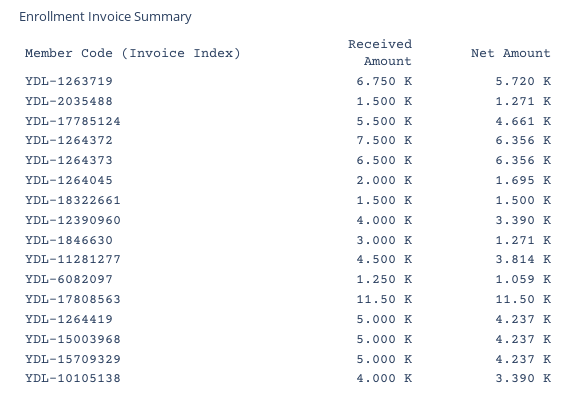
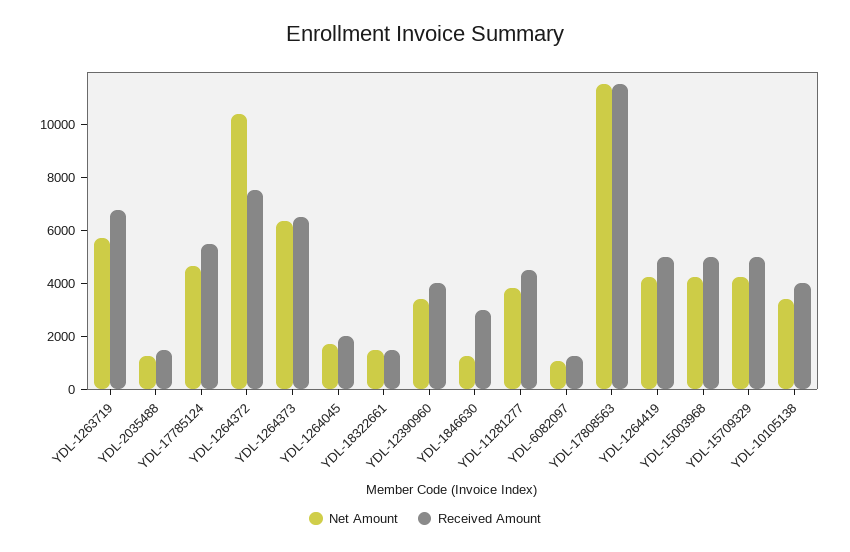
  {
    "Received Amount": {
      "YDL-1263719": 6750,
      "YDL-2035488": 1500,
      "YDL-17785124": 5500,
      "YDL-1264372": 7500,
      "YDL-1264373": 6500,
      "YDL-1264045": 2000,
      "YDL-18322661": 1500,
      "YDL-12390960": 4000,
      "YDL-1846630": 3000,
      "YDL-11281277": 4500,
      "YDL-6082097": 1250,
      "YDL-17808563": 11500,
      "YDL-1264419": 5000,
      "YDL-15003968": 5000,
      "YDL-15709329": 5000,
      "YDL-10105138": 4000
    },
    "Net Amount": {
      "YDL-1263719": 5720,
      "YDL-2035488": 1271,
      "YDL-17785124": 4661,
-     "YDL-1264372": 6356,
+     "YDL-1264372": 10500,
      "YDL-1264373": 6356,
      "YDL-1264045": 1695,
      "YDL-18322661": 1500,
      "YDL-12390960": 3390,
      "YDL-1846630": 1271,
      "YDL-11281277": 3814,
      "YDL-6082097": 1059,
      "YDL-17808563": 11500,
      "YDL-1264419": 4237,
      "YDL-15003968": 4237,
      "YDL-15709329": 4237,
      "YDL-10105138": 3390
    }
  }

